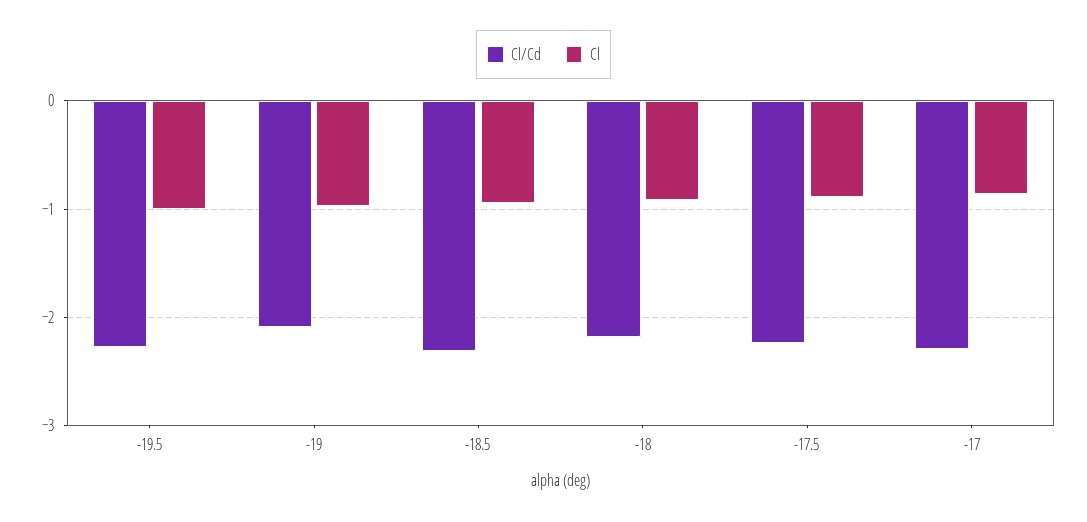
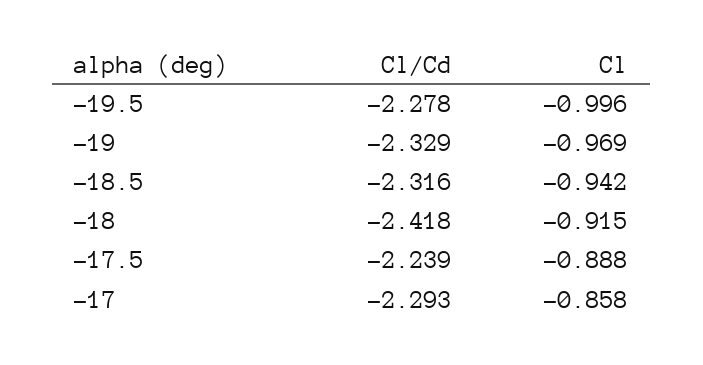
  {
    "Cl/Cd": {
      "-19.5": -2.278,
-     "-19": -2.1,
+     "-19": -2.329,
      "-18.5": -2.316,
-     "-18": -2.2,
+     "-18": -2.418,
      "-17.5": -2.239,
      "-17": -2.293
    },
    "Cl": {
      "-19.5": -0.996,
      "-19": -0.969,
      "-18.5": -0.942,
      "-18": -0.915,
      "-17.5": -0.888,
      "-17": -0.858
    }
  }

